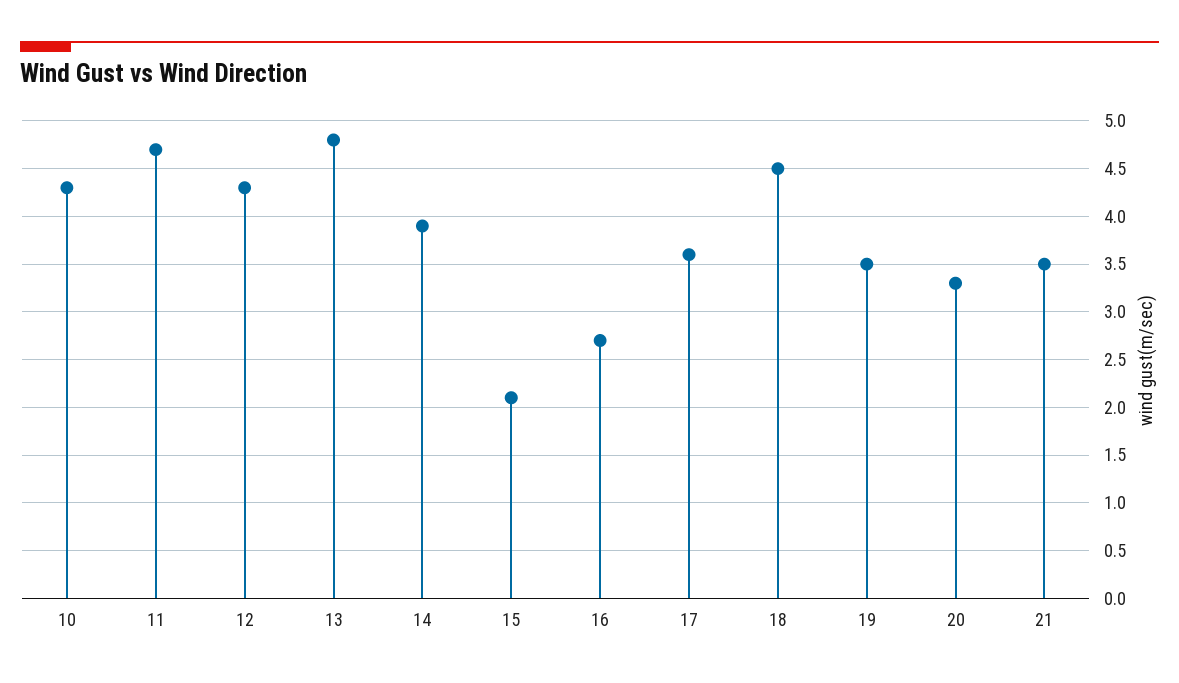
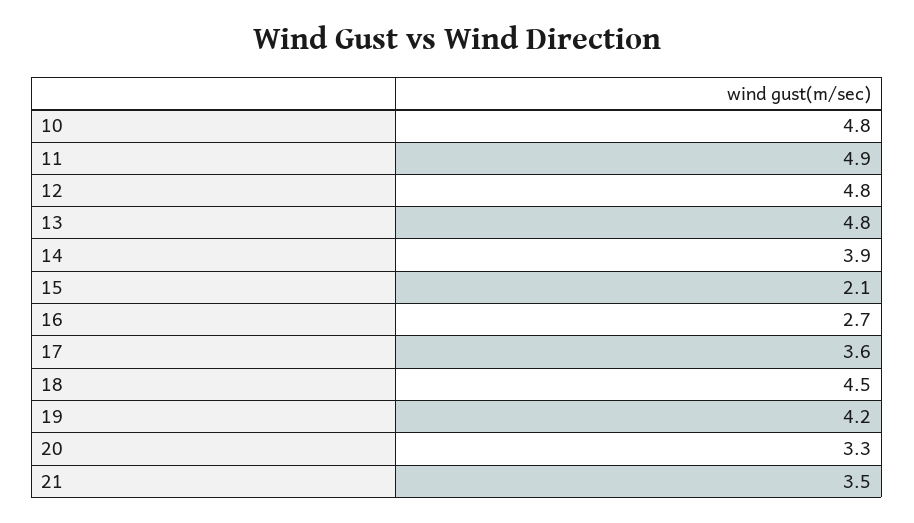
  {
-   "10": 4.3,
+   "10": 4.8,
-   "11": 4.7,
+   "11": 4.9,
-   "12": 4.3,
+   "12": 4.8,
    "13": 4.8,
    "14": 3.9,
    "15": 2.1,
    "16": 2.7,
    "17": 3.6,
    "18": 4.5,
-   "19": 3.5,
+   "19": 4.2,
    "20": 3.3,
    "21": 3.5
  }

